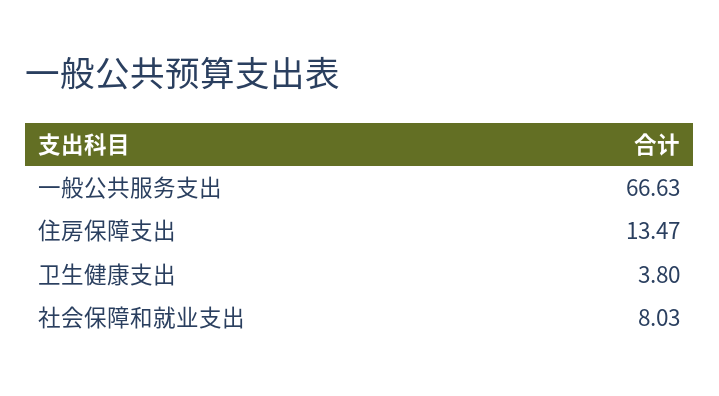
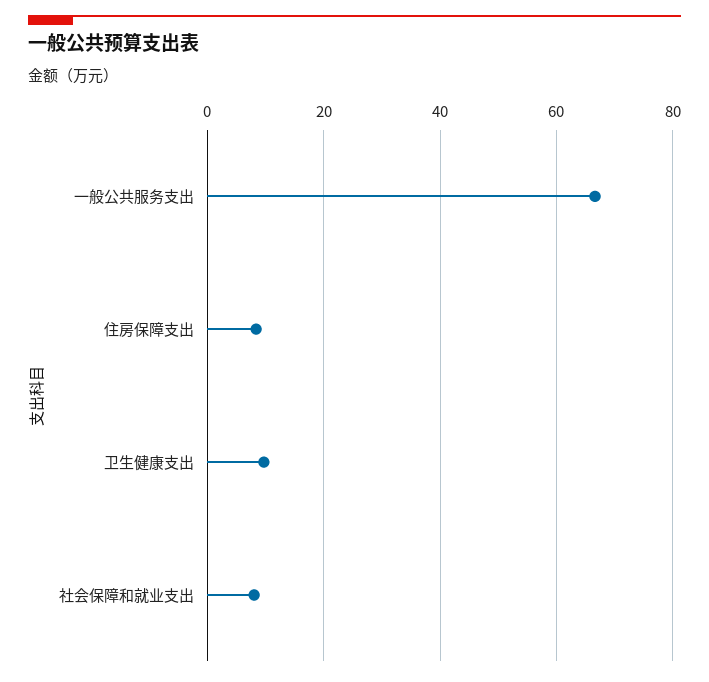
  {
    "一般公共服务支出": 66.63,
-   "住房保障支出": 13.47,
+   "住房保障支出": 8,
-   "卫生健康支出": 3.8,
+   "卫生健康支出": 10,
    "社会保障和就业支出": 8.03
  }

